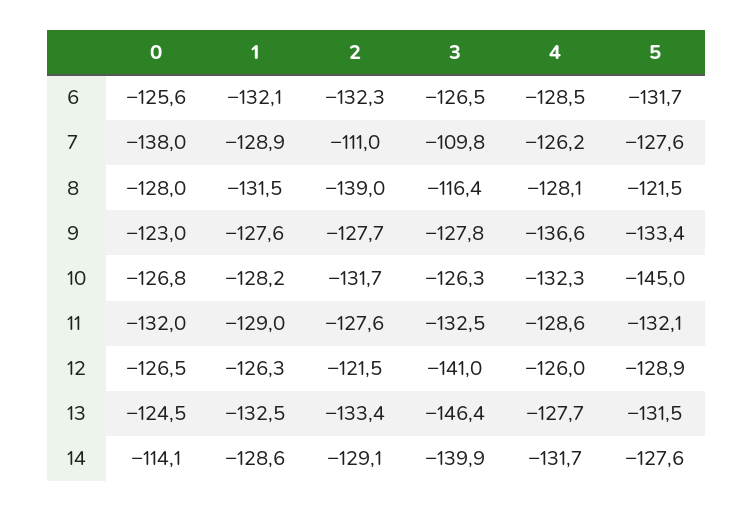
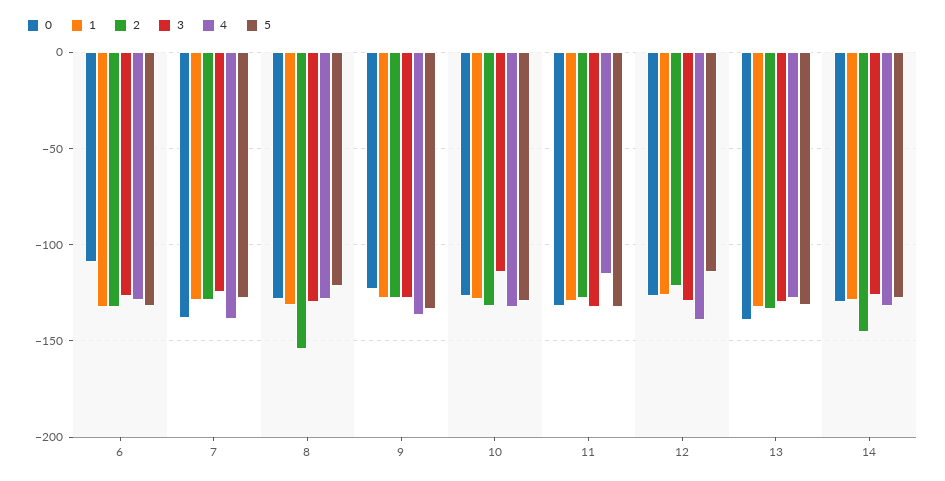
  {
    "0": {
-     "6": -125.6,
+     "6": -110,
      "7": -138,
      "8": -128,
      "9": -123,
      "10": -126.8,
      "11": -132,
      "12": -126.5,
-     "13": -124.5,
+     "13": -140,
-     "14": -114.1
+     "14": -130
    },
    "1": {
      "6": -132.1,
      "7": -128.9,
      "8": -131.5,
      "9": -127.6,
      "10": -128.2,
      "11": -129,
      "12": -126.3,
      "13": -132.5,
      "14": -128.6
    },
    "2": {
      "6": -132.3,
-     "7": -111,
+     "7": -130,
-     "8": -139,
+     "8": -155,
      "9": -127.7,
      "10": -131.7,
      "11": -127.6,
      "12": -121.5,
      "13": -133.4,
-     "14": -129.1
+     "14": -145
    },
    "3": {
      "6": -126.5,
-     "7": -109.8,
+     "7": -125,
-     "8": -116.4,
+     "8": -130,
      "9": -127.8,
-     "10": -126.3,
+     "10": -115,
      "11": -132.5,
-     "12": -141,
+     "12": -130,
-     "13": -146.4,
+     "13": -130,
-     "14": -139.9
+     "14": -125
    },
    "4": {
      "6": -128.5,
-     "7": -126.2,
+     "7": -140,
      "8": -128.1,
      "9": -136.6,
      "10": -132.3,
-     "11": -128.6,
+     "11": -115,
-     "12": -126,
+     "12": -140,
      "13": -127.7,
      "14": -131.7
    },
    "5": {
      "6": -131.7,
      "7": -127.6,
      "8": -121.5,
      "9": -133.4,
-     "10": -145,
+     "10": -130,
      "11": -132.1,
-     "12": -128.9,
+     "12": -115,
      "13": -131.5,
      "14": -127.6
    }
  }

